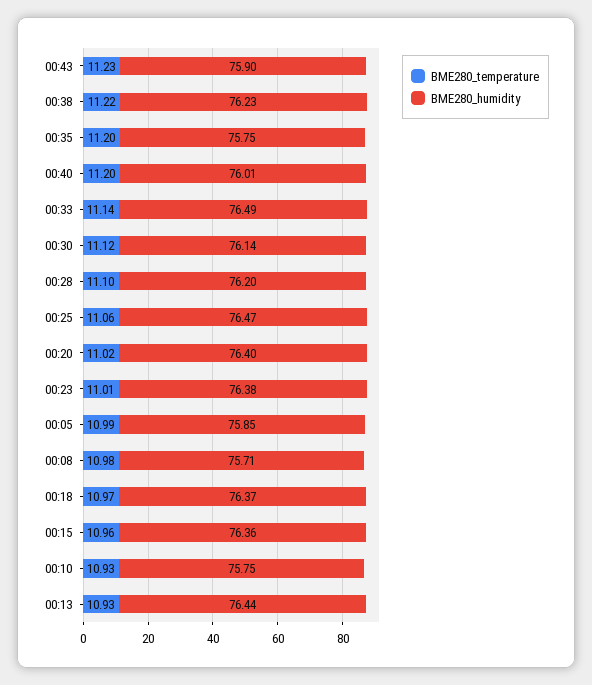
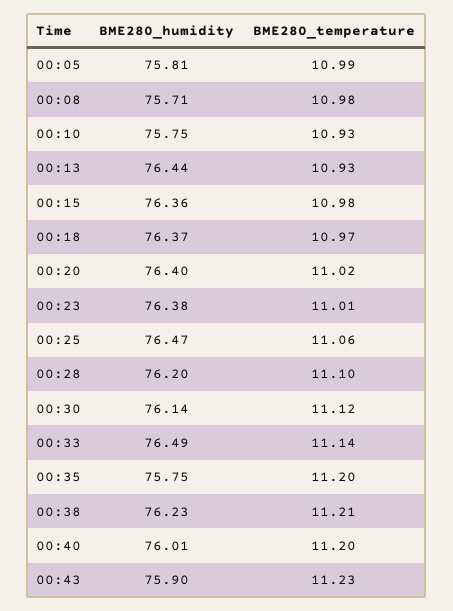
  {
    "BME280_temperature": {
      "00:43": 11.23,
-     "00:38": 11.22,
+     "00:38": 11.21,
      "00:35": 11.2,
      "00:40": 11.2,
      "00:33": 11.14,
      "00:30": 11.12,
      "00:28": 11.1,
      "00:25": 11.06,
      "00:20": 11.02,
      "00:23": 11.01,
      "00:05": 10.99,
      "00:08": 10.98,
      "00:18": 10.97,
-     "00:15": 10.96,
+     "00:15": 10.98,
      "00:10": 10.93,
      "00:13": 10.93
    },
    "BME280_humidity": {
      "00:43": 75.9,
      "00:38": 76.23,
      "00:35": 75.75,
      "00:40": 76.01,
      "00:33": 76.49,
      "00:30": 76.14,
      "00:28": 76.2,
      "00:25": 76.47,
      "00:20": 76.4,
      "00:23": 76.38,
-     "00:05": 75.85,
+     "00:05": 75.81,
      "00:08": 75.71,
      "00:18": 76.37,
      "00:15": 76.36,
      "00:10": 75.75,
      "00:13": 76.44
    }
  }

